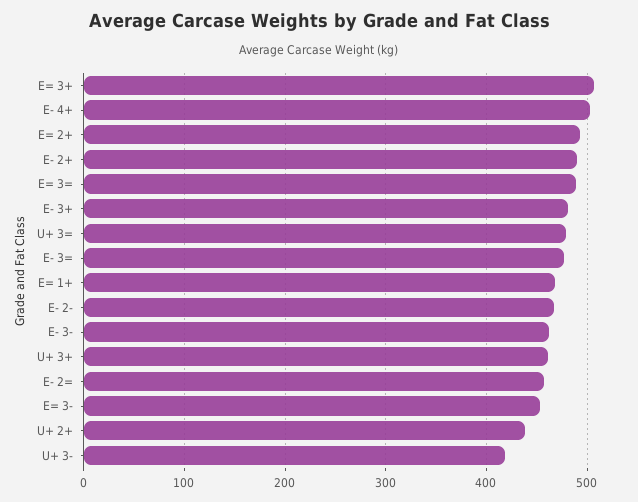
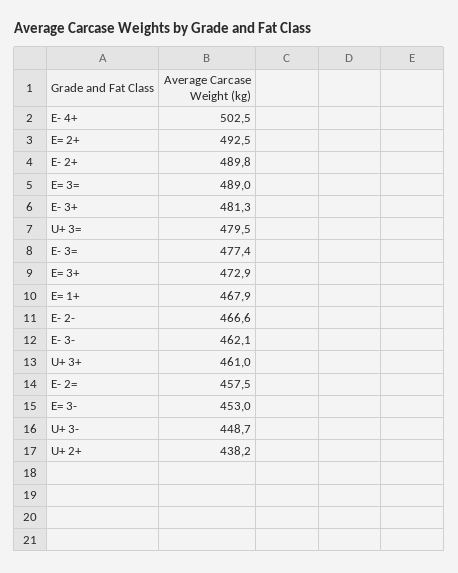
  {
-   "E= 3+": 510,
+   "E= 3+": 472.9,
    "E- 4+": 502.5,
    "E= 2+": 492.5,
    "E- 2+": 489.8,
    "E= 3=": 489,
    "E- 3+": 481.3,
    "U+ 3=": 479.5,
    "E- 3=": 477.4,
    "E= 1+": 467.9,
    "E- 2-": 466.6,
    "E- 3-": 462.1,
    "U+ 3+": 461,
    "E- 2=": 457.5,
    "E= 3-": 453,
    "U+ 2+": 438.2,
-   "U+ 3-": 420
+   "U+ 3-": 448.7
  }

